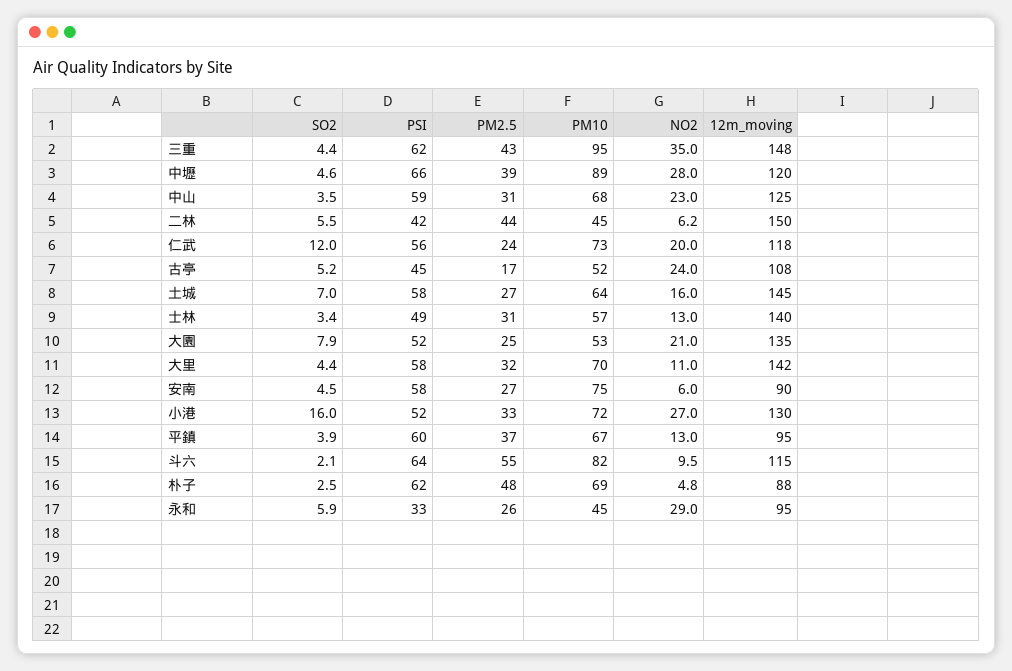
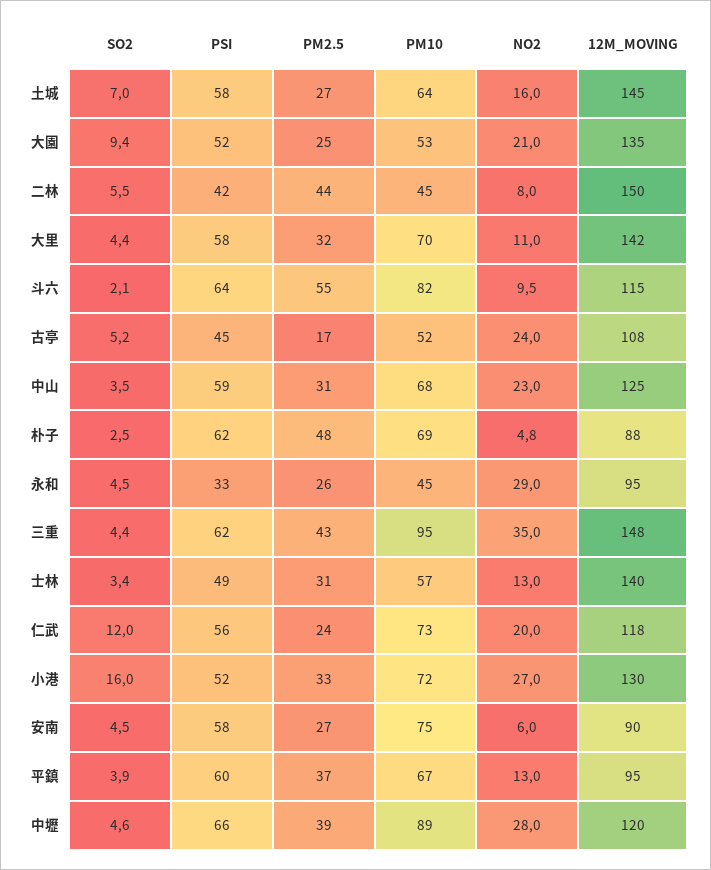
  {
    "SO2": {
      "三重": 4.4,
      "中壢": 4.6,
      "中山": 3.5,
      "二林": 5.5,
      "仁武": 12,
      "古亭": 5.2,
      "土城": 7,
      "士林": 3.4,
-     "大園": 7.9,
+     "大園": 9.4,
      "大里": 4.4,
      "安南": 4.5,
      "小港": 16,
      "平鎮": 3.9,
      "斗六": 2.1,
      "朴子": 2.5,
-     "永和": 5.9
+     "永和": 4.5
    },
    "PSI": {
      "三重": 62,
      "中壢": 66,
      "中山": 59,
      "二林": 42,
      "仁武": 56,
      "古亭": 45,
      "土城": 58,
      "士林": 49,
      "大園": 52,
      "大里": 58,
      "安南": 58,
      "小港": 52,
      "平鎮": 60,
      "斗六": 64,
      "朴子": 62,
      "永和": 33
    },
    "PM2.5": {
      "三重": 43,
      "中壢": 39,
      "中山": 31,
      "二林": 44,
      "仁武": 24,
      "古亭": 17,
      "土城": 27,
      "士林": 31,
      "大園": 25,
      "大里": 32,
      "安南": 27,
      "小港": 33,
      "平鎮": 37,
      "斗六": 55,
      "朴子": 48,
      "永和": 26
    },
    "PM10": {
      "三重": 95,
      "中壢": 89,
      "中山": 68,
      "二林": 45,
      "仁武": 73,
      "古亭": 52,
      "土城": 64,
      "士林": 57,
      "大園": 53,
      "大里": 70,
      "安南": 75,
      "小港": 72,
      "平鎮": 67,
      "斗六": 82,
      "朴子": 69,
      "永和": 45
    },
    "NO2": {
      "三重": 35,
      "中壢": 28,
      "中山": 23,
-     "二林": 6.2,
+     "二林": 8,
      "仁武": 20,
      "古亭": 24,
      "土城": 16,
      "士林": 13,
      "大園": 21,
      "大里": 11,
      "安南": 6,
      "小港": 27,
      "平鎮": 13,
      "斗六": 9.5,
      "朴子": 4.8,
      "永和": 29
    },
    "12m_moving": {
      "三重": 148,
      "中壢": 120,
      "中山": 125,
      "二林": 150,
      "仁武": 118,
      "古亭": 108,
      "土城": 145,
      "士林": 140,
      "大園": 135,
      "大里": 142,
      "安南": 90,
      "小港": 130,
      "平鎮": 95,
      "斗六": 115,
      "朴子": 88,
      "永和": 95
    }
  }

